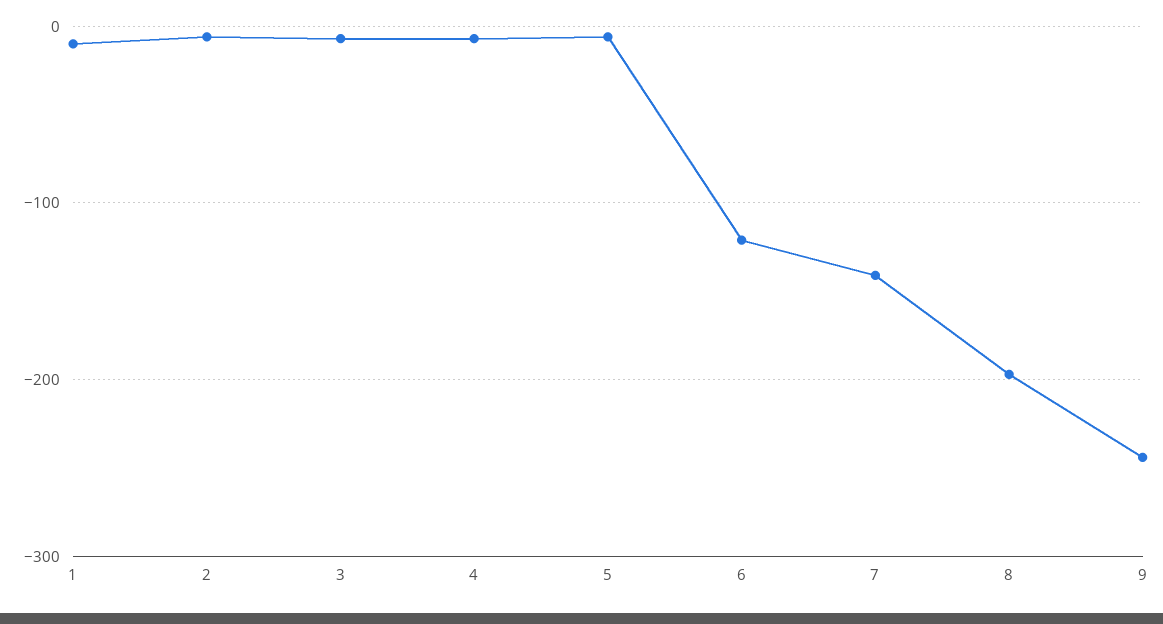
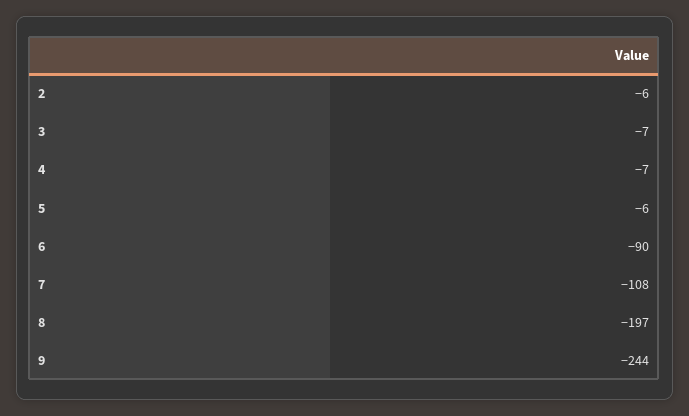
  {
-   "1": -10,
    "2": -6,
    "3": -7,
    "4": -7,
    "5": -6,
-   "6": -120,
+   "6": -90,
-   "7": -140,
+   "7": -108,
    "8": -197,
    "9": -244
  }

